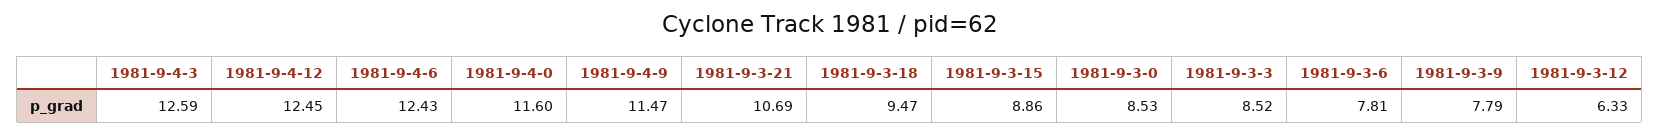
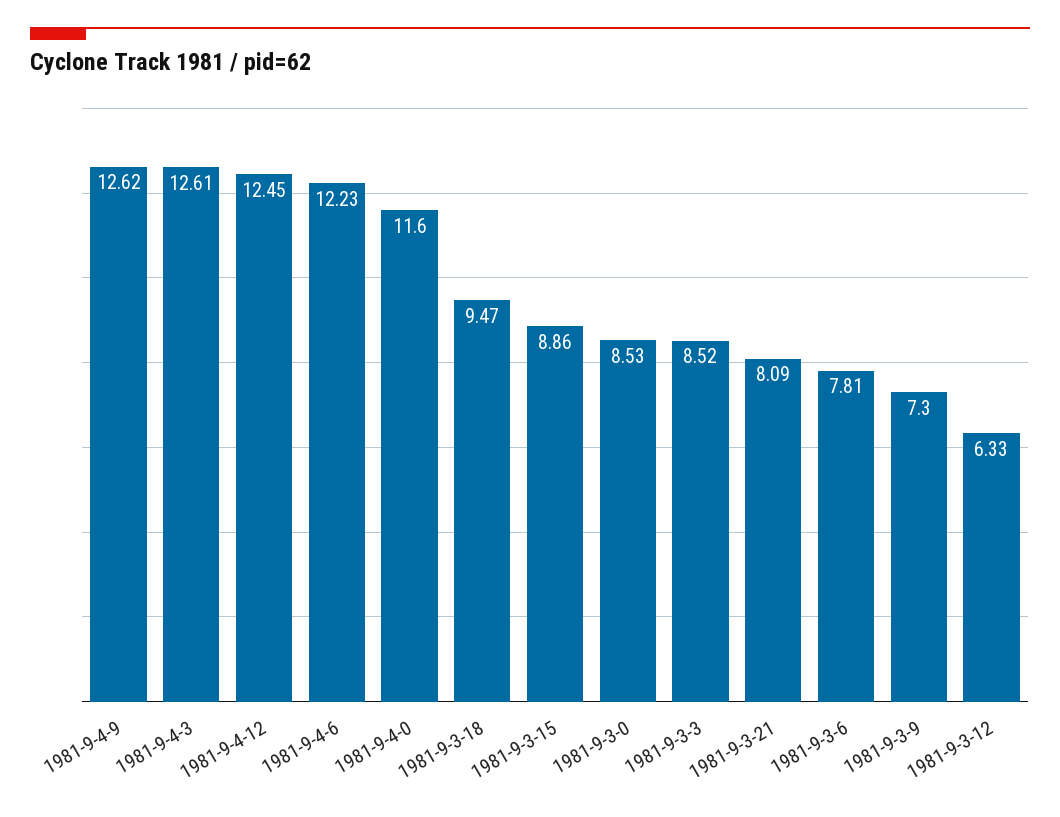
  {
-   "1981-9-4-3": 12.59,
+   "1981-9-4-3": 12.61,
    "1981-9-4-12": 12.45,
-   "1981-9-4-6": 12.43,
+   "1981-9-4-6": 12.23,
    "1981-9-4-0": 11.6,
-   "1981-9-4-9": 11.47,
+   "1981-9-4-9": 12.62,
-   "1981-9-3-21": 10.69,
+   "1981-9-3-21": 8.09,
    "1981-9-3-18": 9.47,
    "1981-9-3-15": 8.86,
    "1981-9-3-0": 8.53,
    "1981-9-3-3": 8.52,
    "1981-9-3-6": 7.81,
-   "1981-9-3-9": 7.79,
+   "1981-9-3-9": 7.3,
    "1981-9-3-12": 6.33
  }

